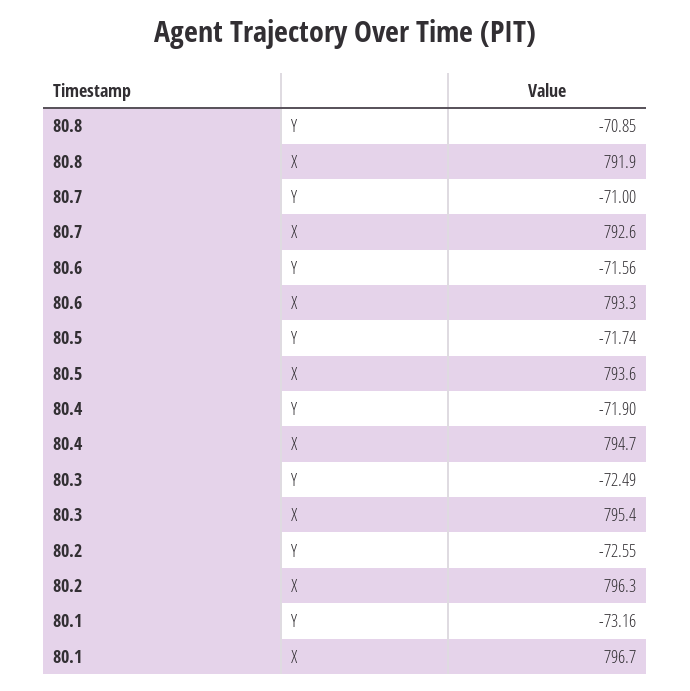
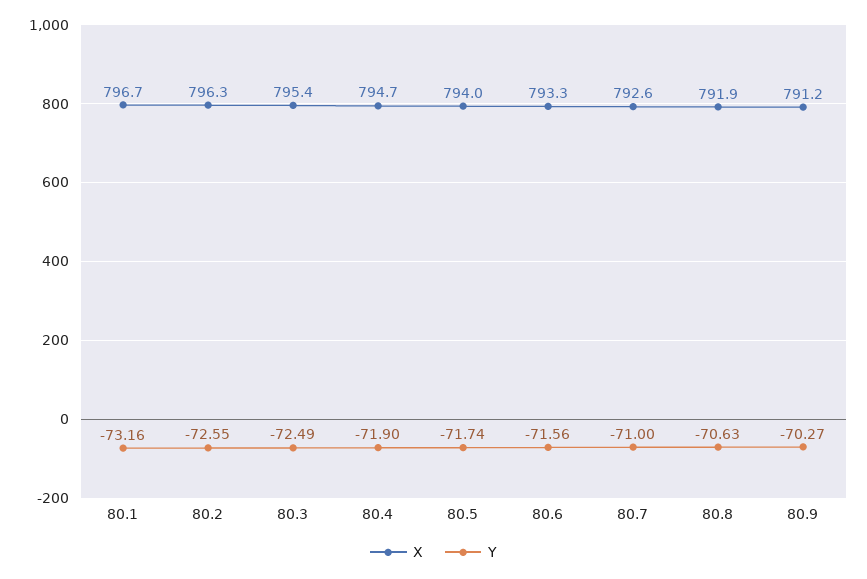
  {
    "Y": {
-     "80.8": -70.85,
+     "80.8": -70.63,
      "80.7": -71,
      "80.6": -71.56,
      "80.5": -71.74,
      "80.4": -71.9,
      "80.3": -72.49,
      "80.2": -72.55,
-     "80.1": -73.16
+     "80.1": -73.16,
+     "80.9": -70.27
    },
    "X": {
      "80.8": 791.9,
      "80.7": 792.6,
      "80.6": 793.3,
-     "80.5": 793.6,
+     "80.5": 794,
      "80.4": 794.7,
      "80.3": 795.4,
      "80.2": 796.3,
-     "80.1": 796.7
+     "80.1": 796.7,
+     "80.9": 791.2
    }
  }

